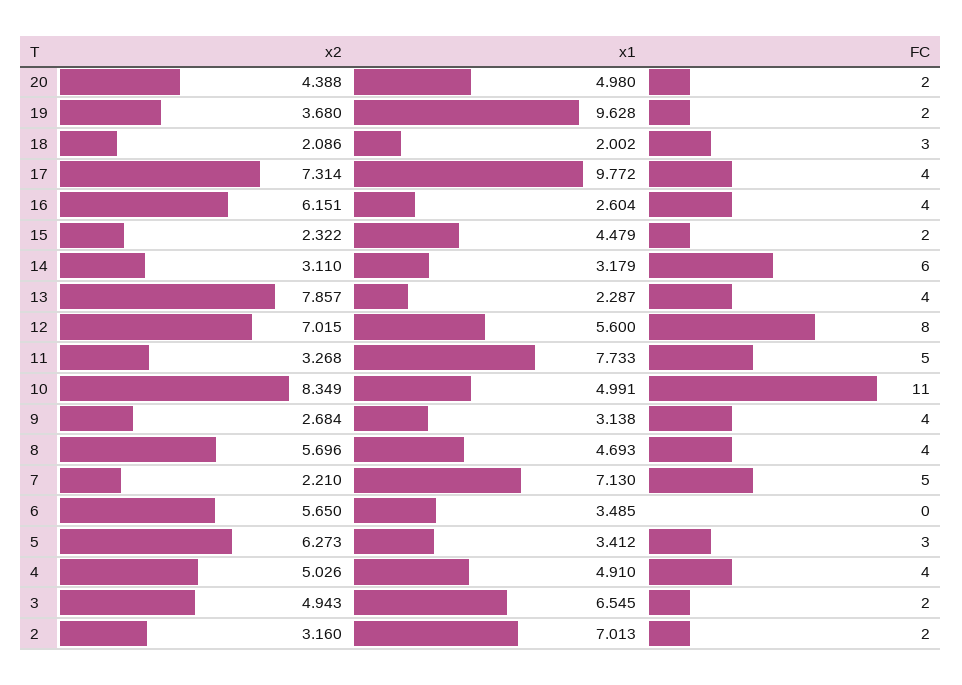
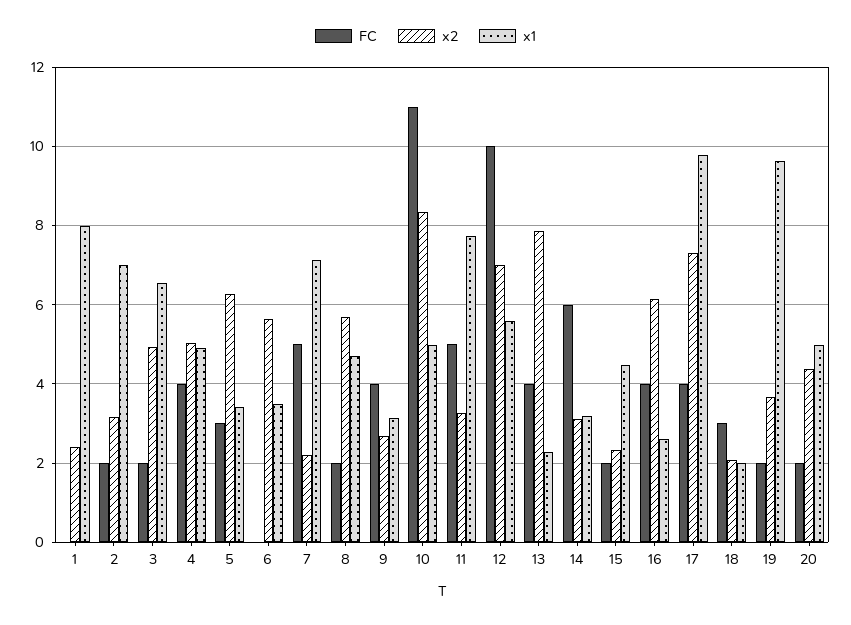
  {
    "x2": {
      "20": 4.388,
      "19": 3.68,
      "18": 2.086,
      "17": 7.314,
      "16": 6.151,
      "15": 2.322,
      "14": 3.11,
      "13": 7.857,
      "12": 7.015,
      "11": 3.268,
      "10": 8.349,
      "9": 2.684,
      "8": 5.696,
      "7": 2.21,
      "6": 5.65,
      "5": 6.273,
      "4": 5.026,
      "3": 4.943,
-     "2": 3.16
+     "2": 3.16,
+     "1": 2.4
    },
    "x1": {
      "20": 4.98,
      "19": 9.628,
      "18": 2.002,
      "17": 9.772,
      "16": 2.604,
      "15": 4.479,
      "14": 3.179,
      "13": 2.287,
      "12": 5.6,
      "11": 7.733,
      "10": 4.991,
      "9": 3.138,
      "8": 4.693,
      "7": 7.13,
      "6": 3.485,
      "5": 3.412,
      "4": 4.91,
      "3": 6.545,
-     "2": 7.013
+     "2": 7.013,
+     "1": 8
    },
    "FC": {
      "20": 2,
      "19": 2,
      "18": 3,
      "17": 4,
      "16": 4,
      "15": 2,
      "14": 6,
      "13": 4,
-     "12": 8,
+     "12": 10,
      "11": 5,
      "10": 11,
      "9": 4,
-     "8": 4,
+     "8": 2,
      "7": 5,
      "6": 0,
      "5": 3,
      "4": 4,
      "3": 2,
-     "2": 2
+     "2": 2,
+     "1": 0
    }
  }

